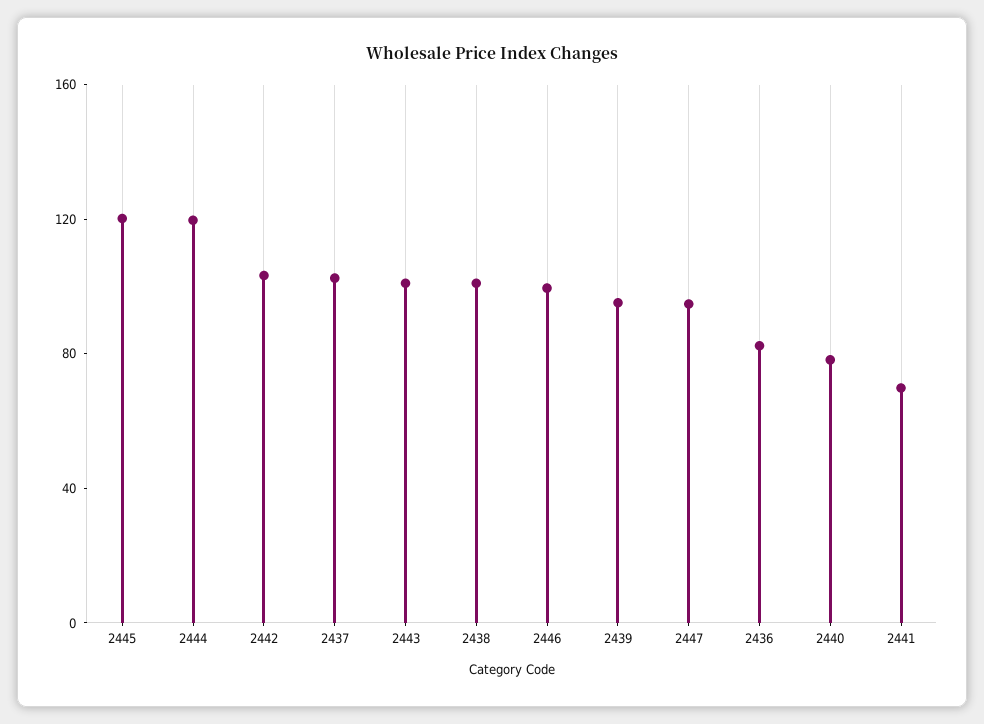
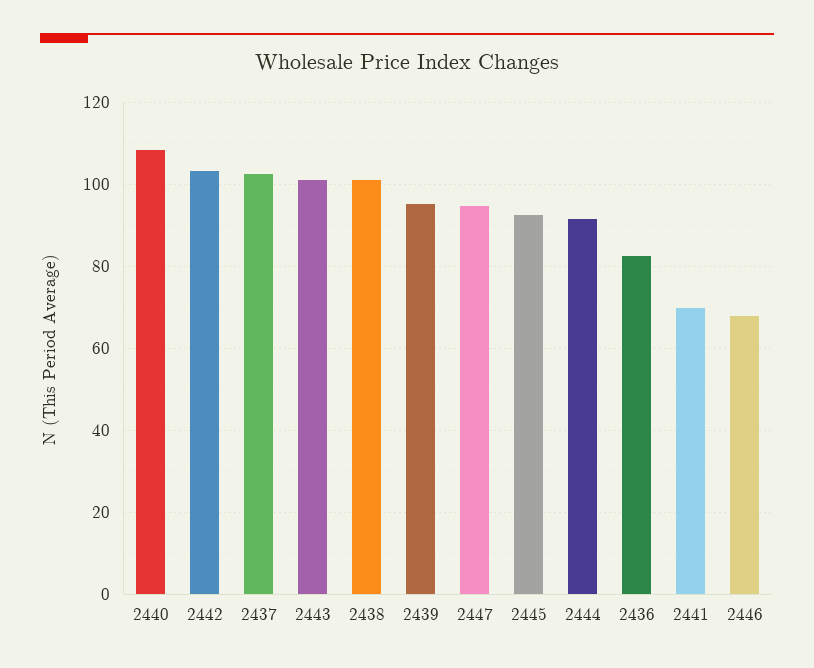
  {
-   "2445": 120,
+   "2445": 92,
-   "2444": 120,
+   "2444": 92,
    "2442": 104,
    "2437": 102,
    "2443": 100,
    "2438": 100,
-   "2446": 100,
+   "2446": 68,
    "2439": 96,
    "2447": 94,
    "2436": 82,
-   "2440": 80,
+   "2440": 108,
    "2441": 70
  }

